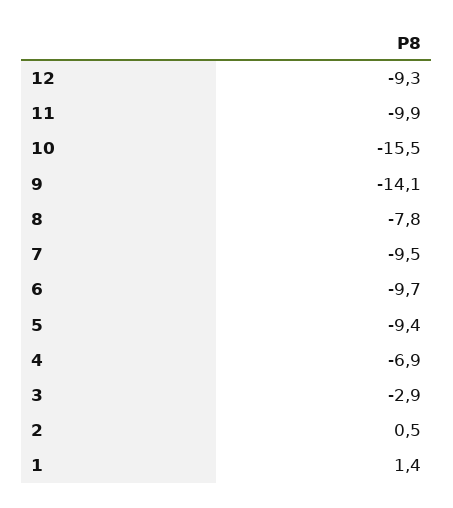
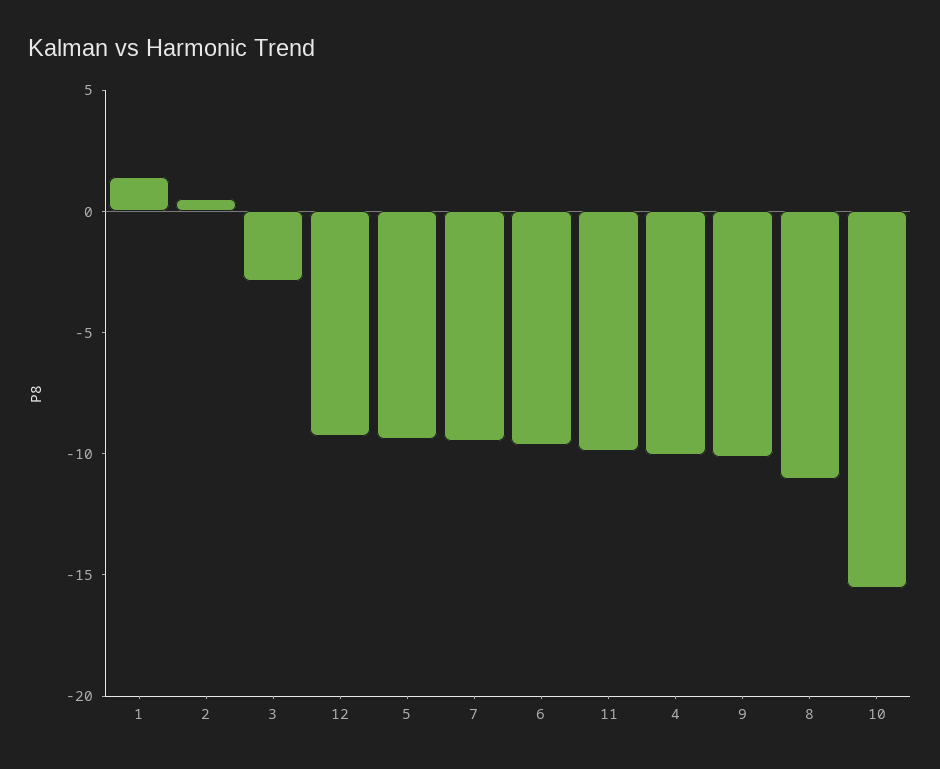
  {
    "12": -9.3,
    "11": -9.9,
    "10": -15.5,
-   "9": -14.1,
+   "9": -10,
-   "8": -7.8,
+   "8": -11,
    "7": -9.5,
    "6": -9.7,
    "5": -9.4,
-   "4": -6.9,
+   "4": -10,
    "3": -2.9,
    "2": 0.5,
    "1": 1.4
  }

